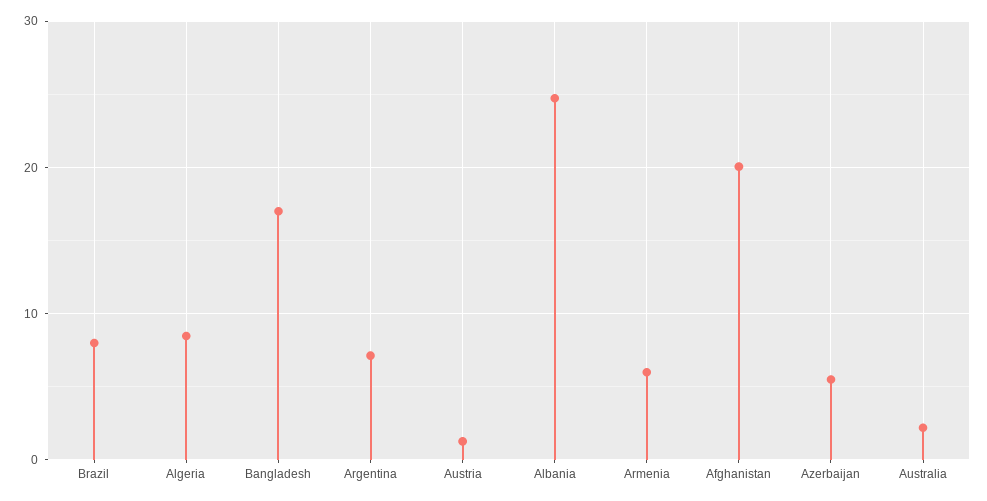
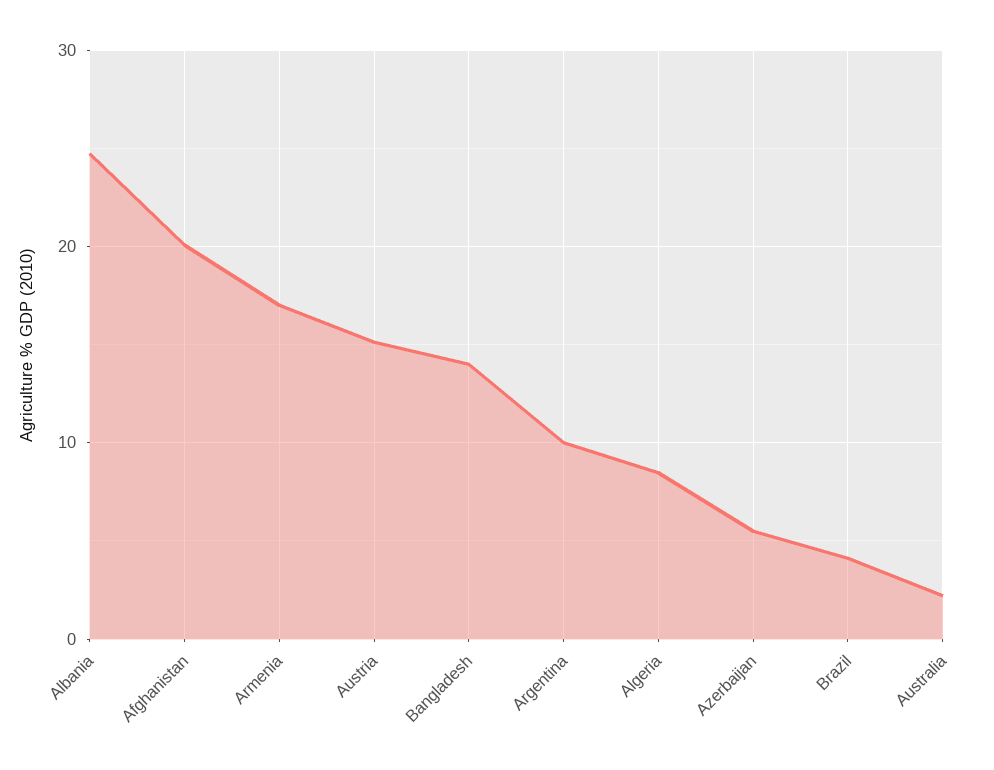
  {
-   "Brazil": 8,
+   "Brazil": 4,
    "Algeria": 8,
-   "Bangladesh": 17,
+   "Bangladesh": 14,
-   "Argentina": 7,
+   "Argentina": 10,
-   "Austria": 1,
+   "Austria": 15,
    "Albania": 25,
-   "Armenia": 6,
+   "Armenia": 17,
    "Afghanistan": 20,
    "Azerbaijan": 6,
    "Australia": 2
  }

